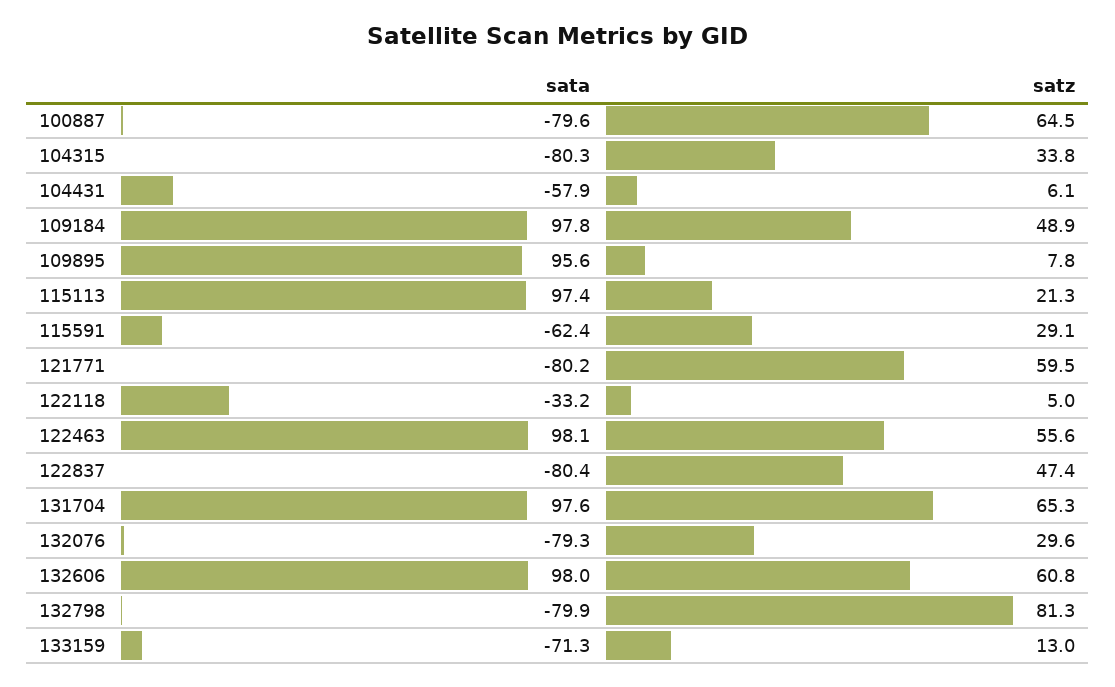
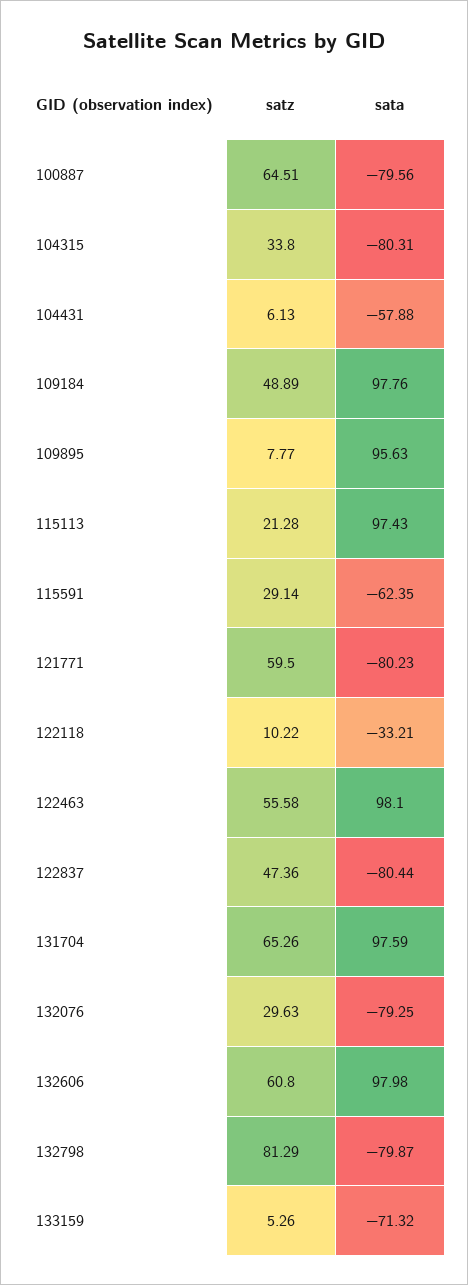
  {
    "sata": {
      "100887": -79.56,
      "104315": -80.31,
      "104431": -57.88,
      "109184": 97.76,
      "109895": 95.63,
      "115113": 97.43,
      "115591": -62.35,
      "121771": -80.23,
      "122118": -33.21,
      "122463": 98.1,
      "122837": -80.44,
      "131704": 97.59,
      "132076": -79.25,
      "132606": 97.98,
      "132798": -79.87,
      "133159": -71.32
    },
    "satz": {
      "100887": 64.51,
      "104315": 33.8,
      "104431": 6.13,
      "109184": 48.89,
      "109895": 7.77,
      "115113": 21.28,
      "115591": 29.14,
      "121771": 59.5,
-     "122118": 5,
+     "122118": 10.22,
      "122463": 55.58,
      "122837": 47.36,
      "131704": 65.26,
      "132076": 29.63,
      "132606": 60.8,
      "132798": 81.29,
-     "133159": 13
+     "133159": 5.26
    }
  }

